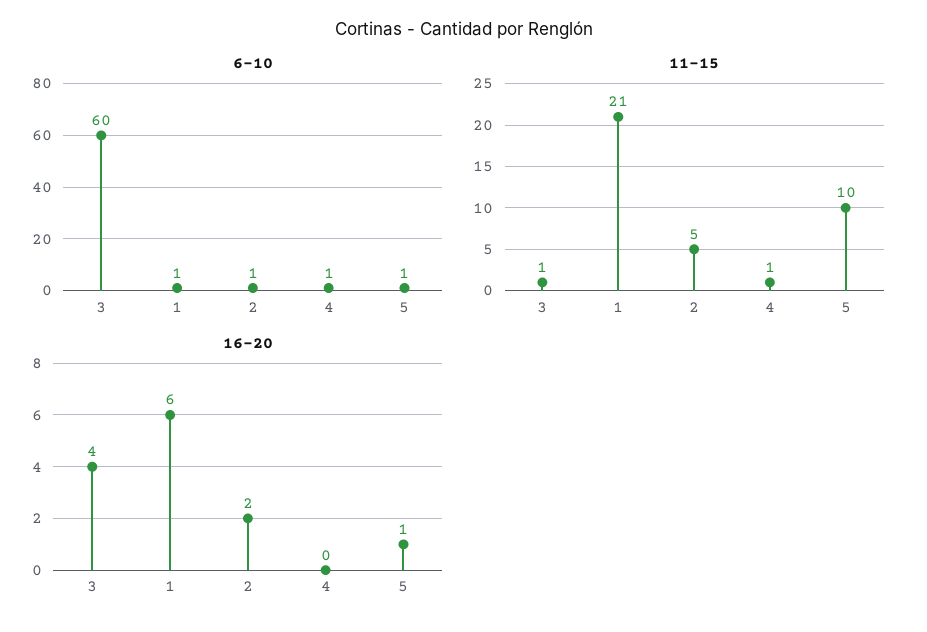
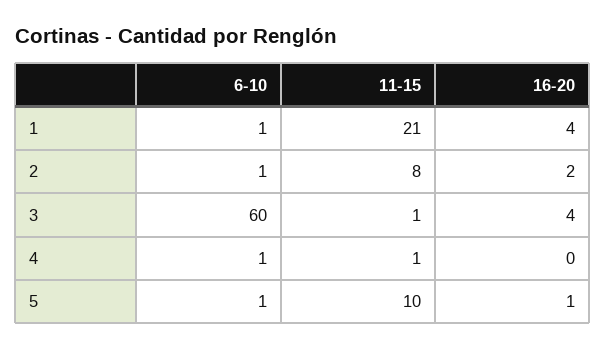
  {
    "6-10": {
      "3": 60,
      "1": 1,
      "2": 1,
      "4": 1,
      "5": 1
    },
    "11-15": {
      "3": 1,
      "1": 21,
-     "2": 5,
+     "2": 8,
      "4": 1,
      "5": 10
    },
    "16-20": {
      "3": 4,
-     "1": 6,
+     "1": 4,
      "2": 2,
      "4": 0,
      "5": 1
    }
  }

